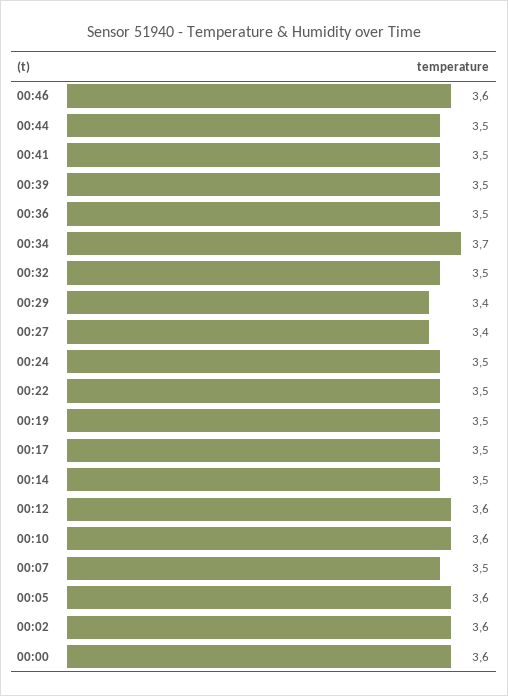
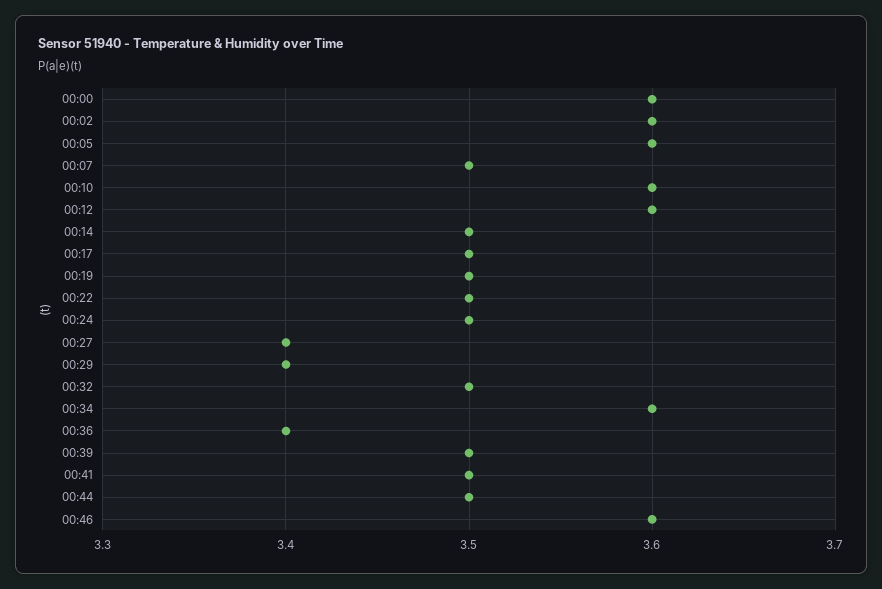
  {
    "00:46": 3.6,
    "00:44": 3.5,
    "00:41": 3.5,
    "00:39": 3.5,
-   "00:36": 3.5,
+   "00:36": 3.4,
-   "00:34": 3.7,
+   "00:34": 3.6,
    "00:32": 3.5,
    "00:29": 3.4,
    "00:27": 3.4,
    "00:24": 3.5,
    "00:22": 3.5,
    "00:19": 3.5,
    "00:17": 3.5,
    "00:14": 3.5,
    "00:12": 3.6,
    "00:10": 3.6,
    "00:07": 3.5,
    "00:05": 3.6,
    "00:02": 3.6,
    "00:00": 3.6
  }

